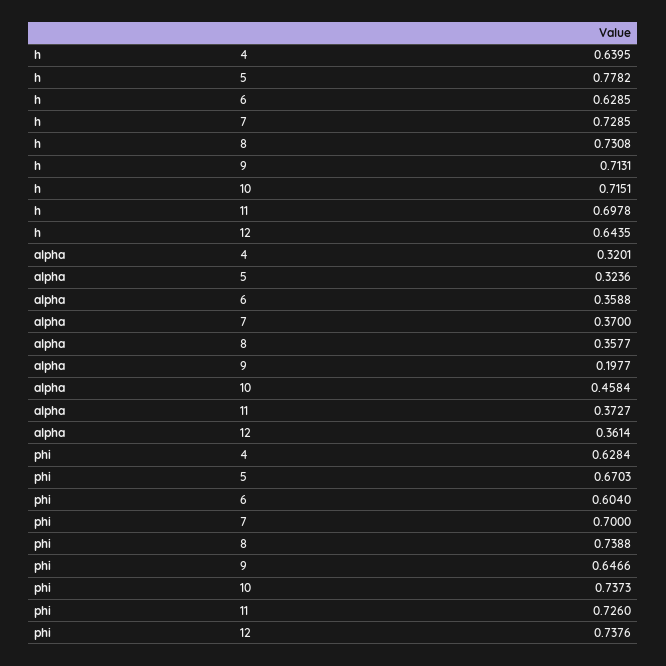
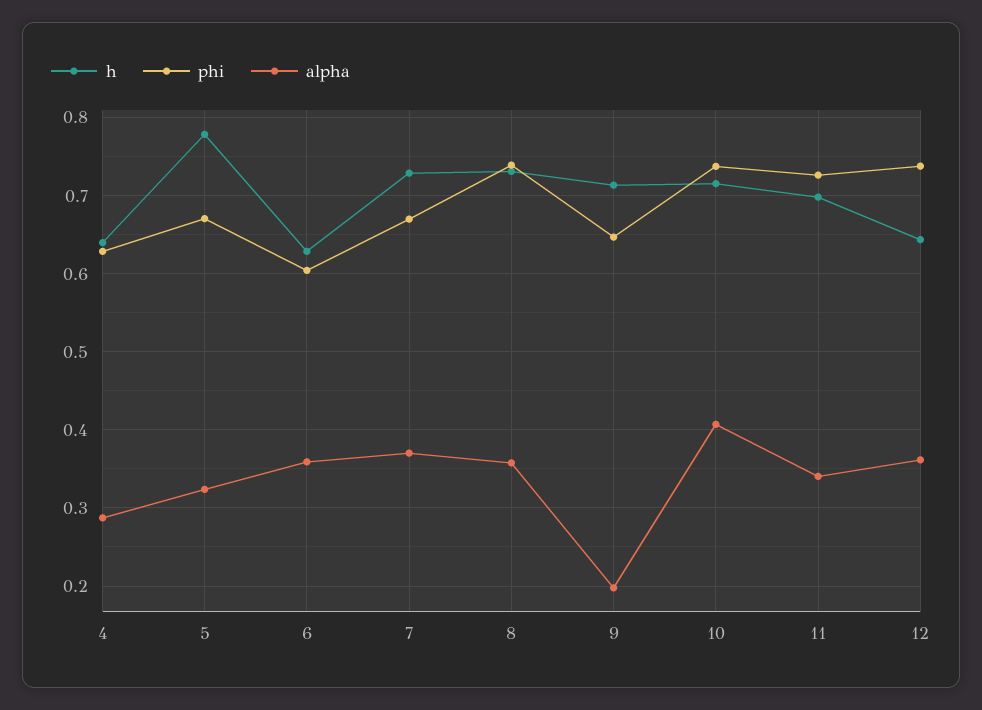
  {
    "h": {
      "4": 0.6395,
      "5": 0.7782,
      "6": 0.6285,
      "7": 0.7285,
      "8": 0.7308,
      "9": 0.7131,
      "10": 0.7151,
      "11": 0.6978,
      "12": 0.6435
    },
    "alpha": {
-     "4": 0.3201,
+     "4": 0.29,
      "5": 0.3236,
      "6": 0.3588,
      "7": 0.37,
      "8": 0.3577,
      "9": 0.1977,
-     "10": 0.4584,
+     "10": 0.41,
-     "11": 0.3727,
+     "11": 0.34,
      "12": 0.3614
    },
    "phi": {
      "4": 0.6284,
      "5": 0.6703,
      "6": 0.604,
-     "7": 0.7,
+     "7": 0.67,
      "8": 0.7388,
      "9": 0.6466,
      "10": 0.7373,
      "11": 0.726,
      "12": 0.7376
    }
  }

